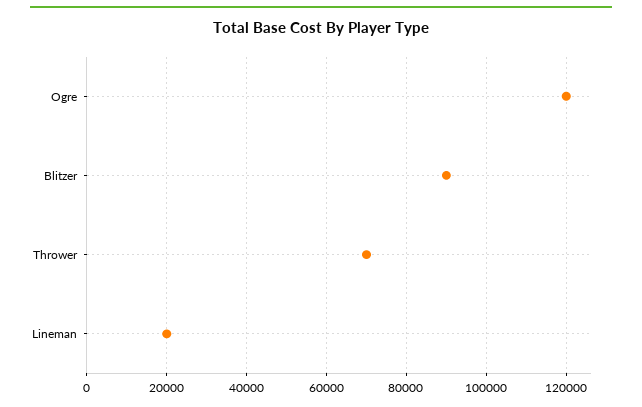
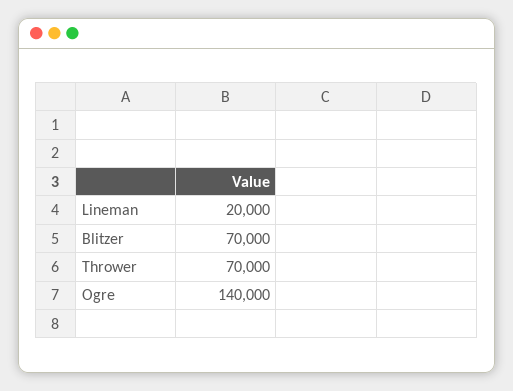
  {
-   "Ogre": 120000,
+   "Ogre": 140000,
-   "Blitzer": 90000,
+   "Blitzer": 70000,
    "Thrower": 70000,
    "Lineman": 20000
  }

